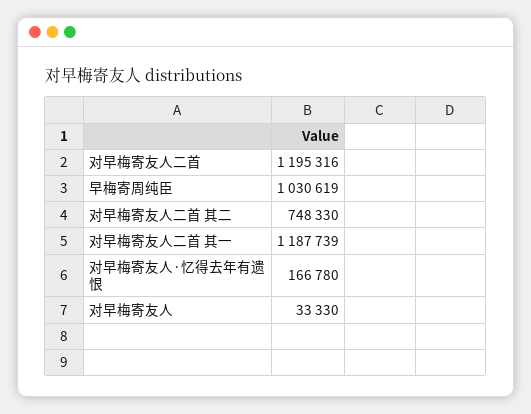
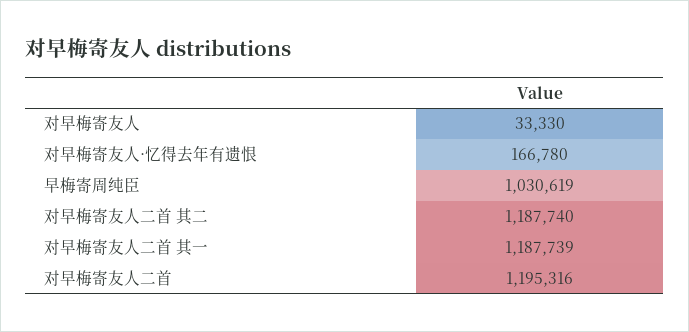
  {
    "对早梅寄友人二首": 1195316,
    "早梅寄周纯臣": 1030619,
-   "对早梅寄友人二首 其二": 748330,
+   "对早梅寄友人二首 其二": 1187740,
    "对早梅寄友人二首 其一": 1187739,
    "对早梅寄友人·忆得去年有遗恨": 166780,
    "对早梅寄友人": 33330
  }

